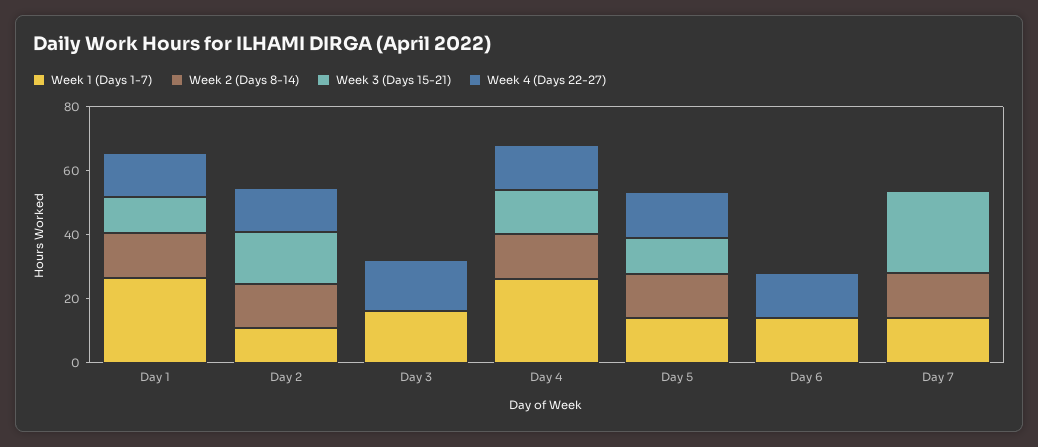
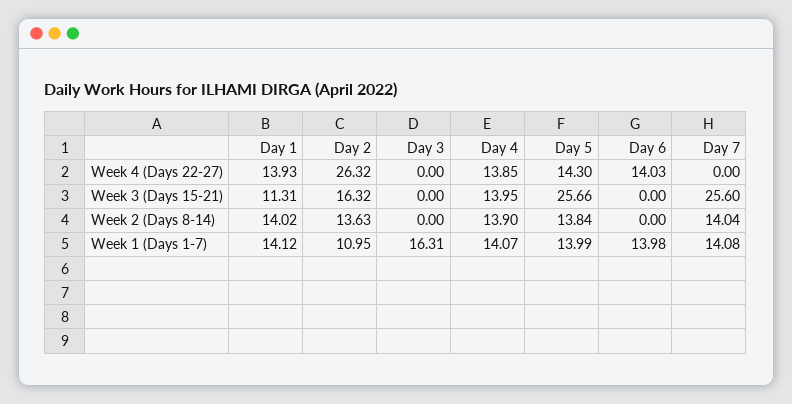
  {
    "Week 1 (Days 1-7)": {
-     "Day 1": 25,
+     "Day 1": 14.12,
      "Day 2": 10.95,
      "Day 3": 16.31,
-     "Day 4": 25,
+     "Day 4": 14.07,
      "Day 5": 13.99,
      "Day 6": 13.98,
      "Day 7": 14.08
    },
    "Week 2 (Days 8-14)": {
      "Day 1": 14.02,
      "Day 2": 13.63,
      "Day 3": 0,
      "Day 4": 13.9,
      "Day 5": 13.84,
      "Day 6": 0,
      "Day 7": 14.04
    },
    "Week 3 (Days 15-21)": {
      "Day 1": 11.31,
      "Day 2": 16.32,
      "Day 3": 0,
      "Day 4": 13.95,
-     "Day 5": 10,
+     "Day 5": 25.66,
      "Day 6": 0,
      "Day 7": 25.6
    },
    "Week 4 (Days 22-27)": {
      "Day 1": 13.93,
-     "Day 2": 15,
+     "Day 2": 26.32,
-     "Day 3": 15,
+     "Day 3": 0,
      "Day 4": 13.85,
      "Day 5": 14.3,
      "Day 6": 14.03,
      "Day 7": 0
    }
  }

